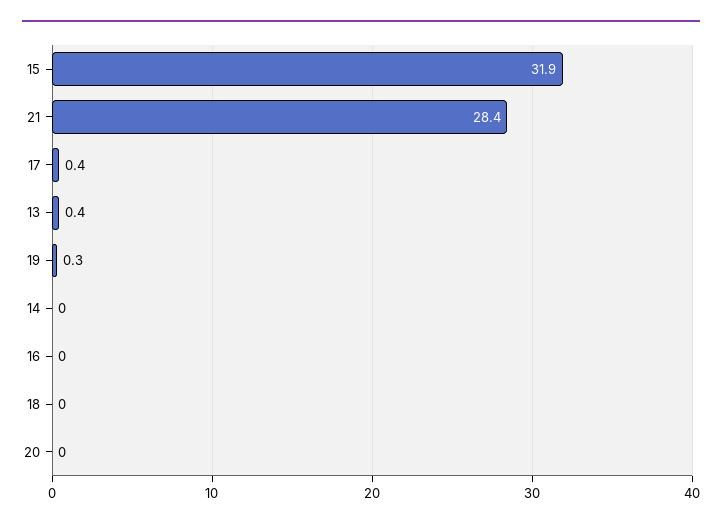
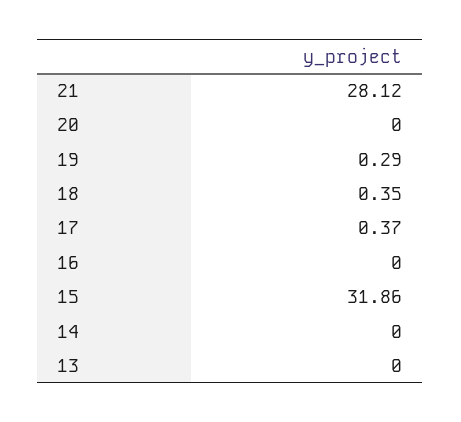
  {
    "15": 31.86,
-   "21": 28.4,
+   "21": 28.12,
    "17": 0.37,
-   "13": 0.4,
+   "13": 0,
    "19": 0.29,
    "14": 0,
    "16": 0,
-   "18": 0,
+   "18": 0.35,
    "20": 0
  }

